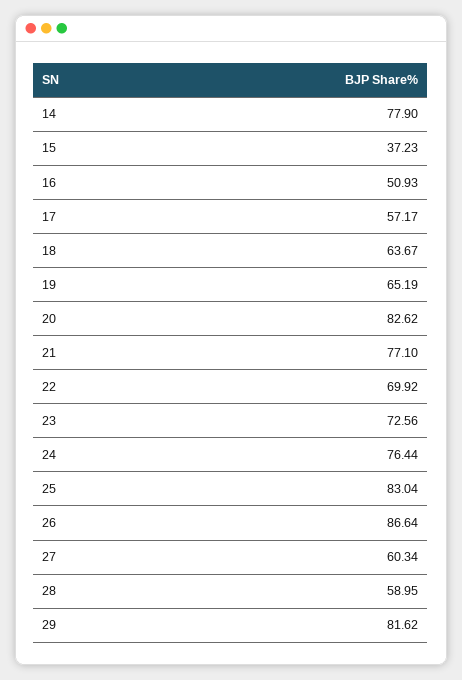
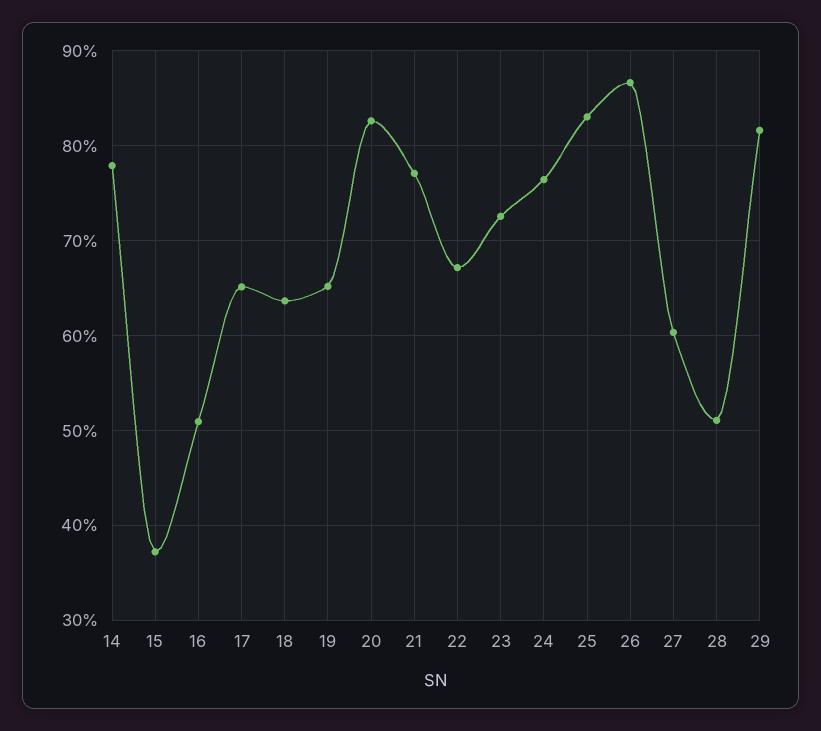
  {
    "14": 77.9,
    "15": 37.23,
    "16": 50.93,
-   "17": 57.17,
+   "17": 65,
    "18": 63.67,
    "19": 65.19,
    "20": 82.62,
    "21": 77.1,
-   "22": 69.92,
+   "22": 67,
    "23": 72.56,
    "24": 76.44,
    "25": 83.04,
    "26": 86.64,
    "27": 60.34,
-   "28": 58.95,
+   "28": 51,
    "29": 81.62
  }

